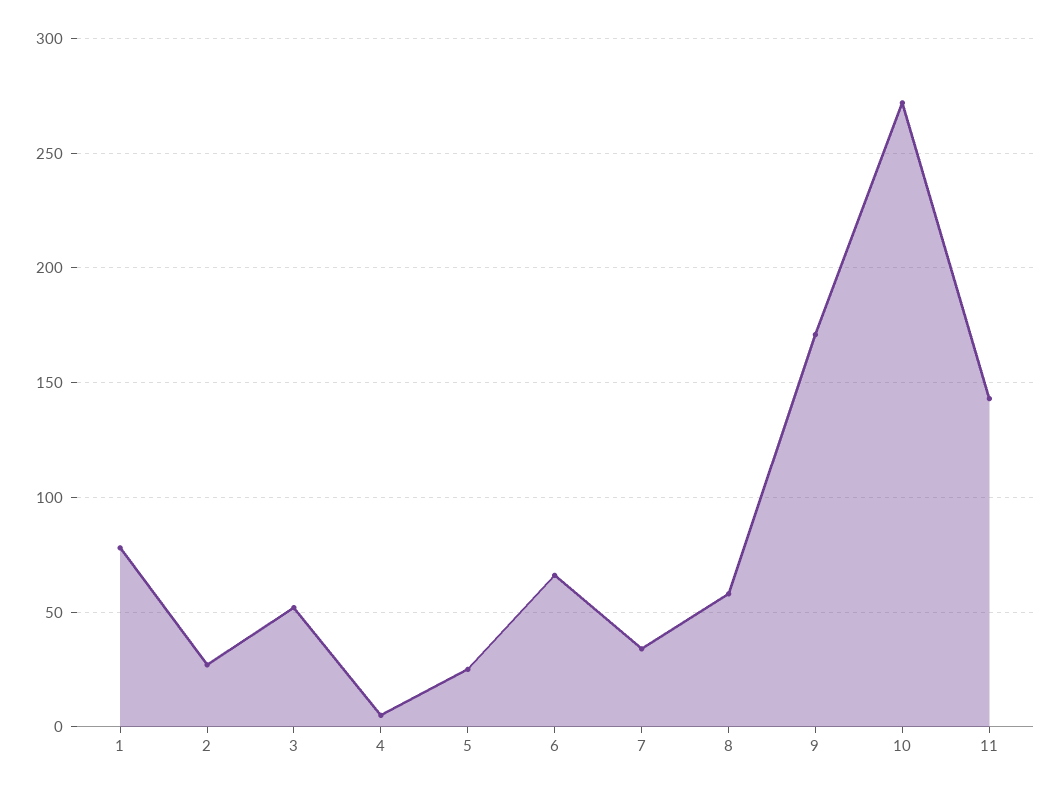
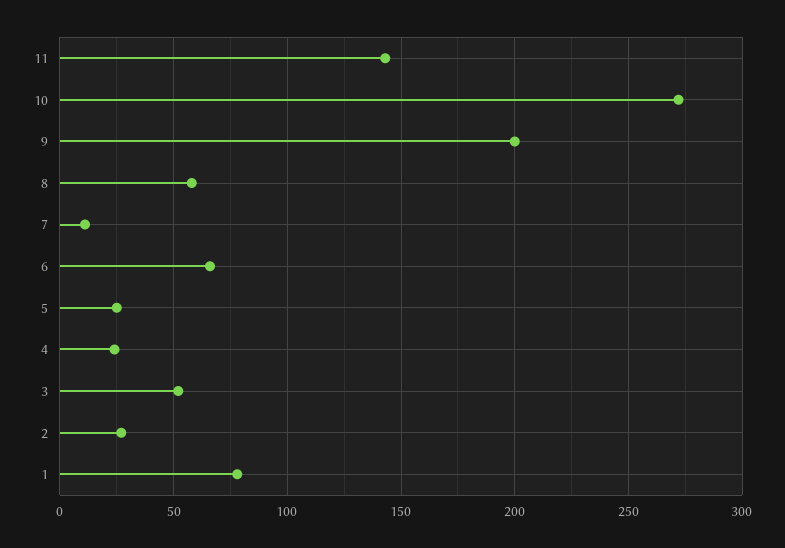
  {
    "1": 80,
    "2": 25,
    "3": 50,
-   "4": 5,
+   "4": 25,
    "5": 25,
    "6": 65,
-   "7": 35,
+   "7": 10,
    "8": 60,
-   "9": 170,
+   "9": 200,
    "10": 270,
    "11": 145
  }

